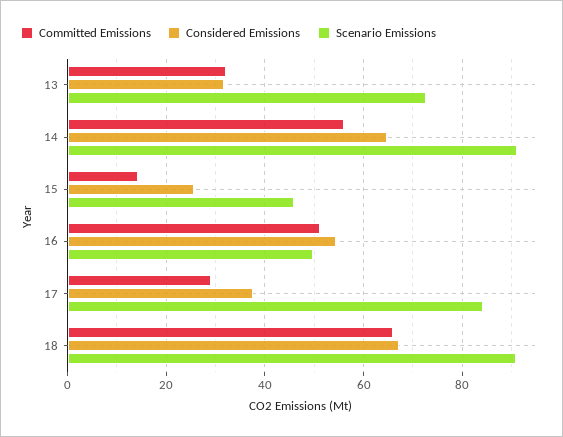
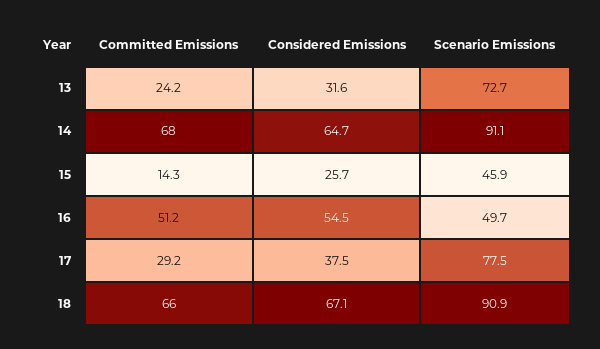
  {
    "Committed Emissions": {
-     "13": 32,
+     "13": 24.2,
-     "14": 56,
+     "14": 68,
      "15": 14.3,
      "16": 51.2,
      "17": 29.2,
      "18": 66
    },
    "Considered Emissions": {
      "13": 31.6,
      "14": 64.7,
      "15": 25.7,
      "16": 54.5,
      "17": 37.5,
      "18": 67.1
    },
    "Scenario Emissions": {
      "13": 72.7,
      "14": 91.1,
      "15": 45.9,
      "16": 49.7,
-     "17": 84,
+     "17": 77.5,
      "18": 90.9
    }
  }

